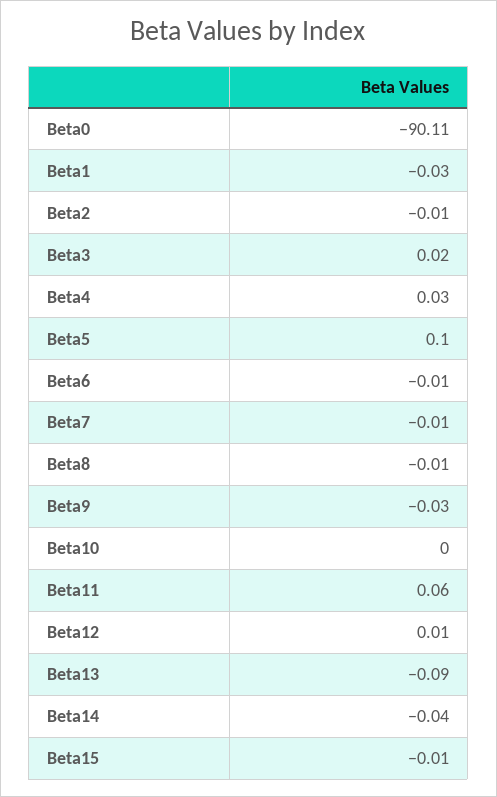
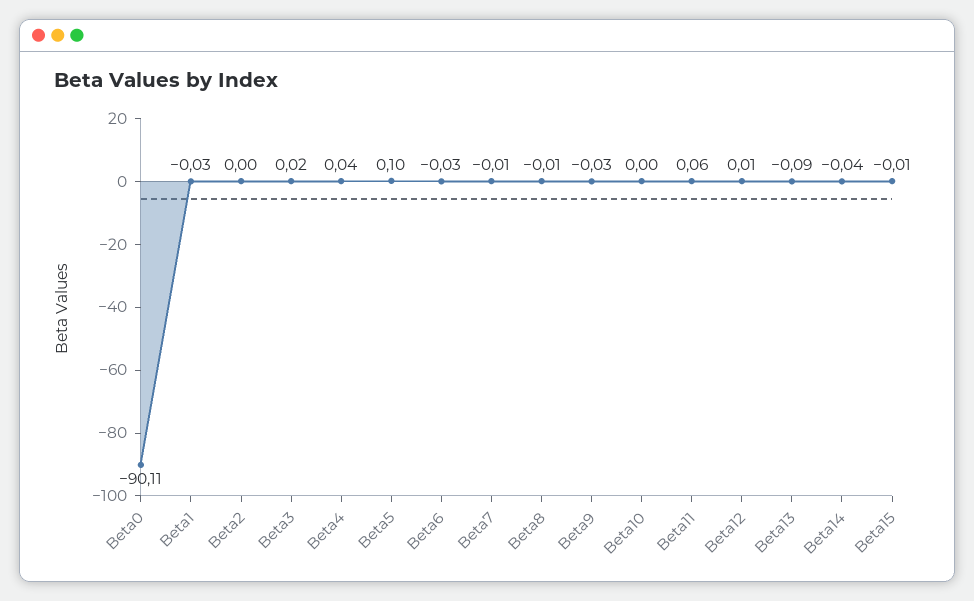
  {
    "Beta0": -90.11,
    "Beta1": -0.03,
-   "Beta2": -0.01,
+   "Beta2": 0,
    "Beta3": 0.02,
-   "Beta4": 0.03,
+   "Beta4": 0.04,
    "Beta5": 0.1,
-   "Beta6": -0.01,
+   "Beta6": -0.03,
    "Beta7": -0.01,
    "Beta8": -0.01,
    "Beta9": -0.03,
    "Beta10": 0,
    "Beta11": 0.06,
    "Beta12": 0.01,
    "Beta13": -0.09,
    "Beta14": -0.04,
    "Beta15": -0.01
  }

